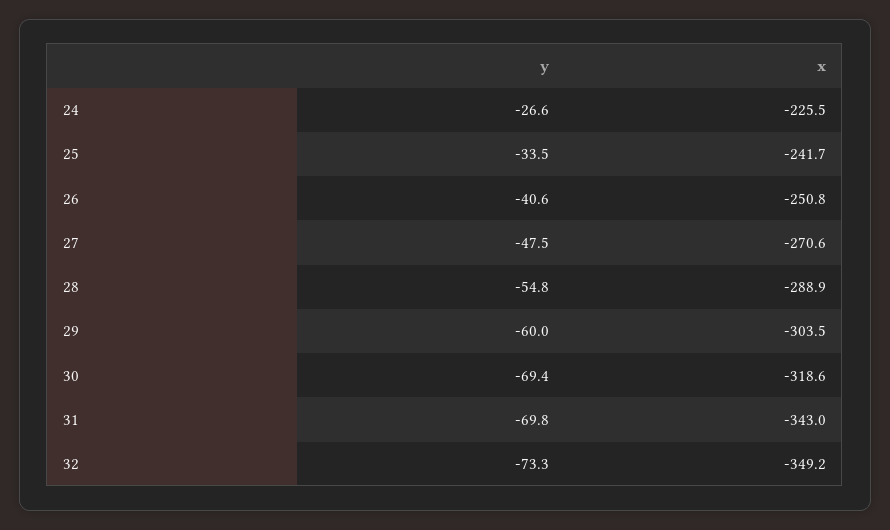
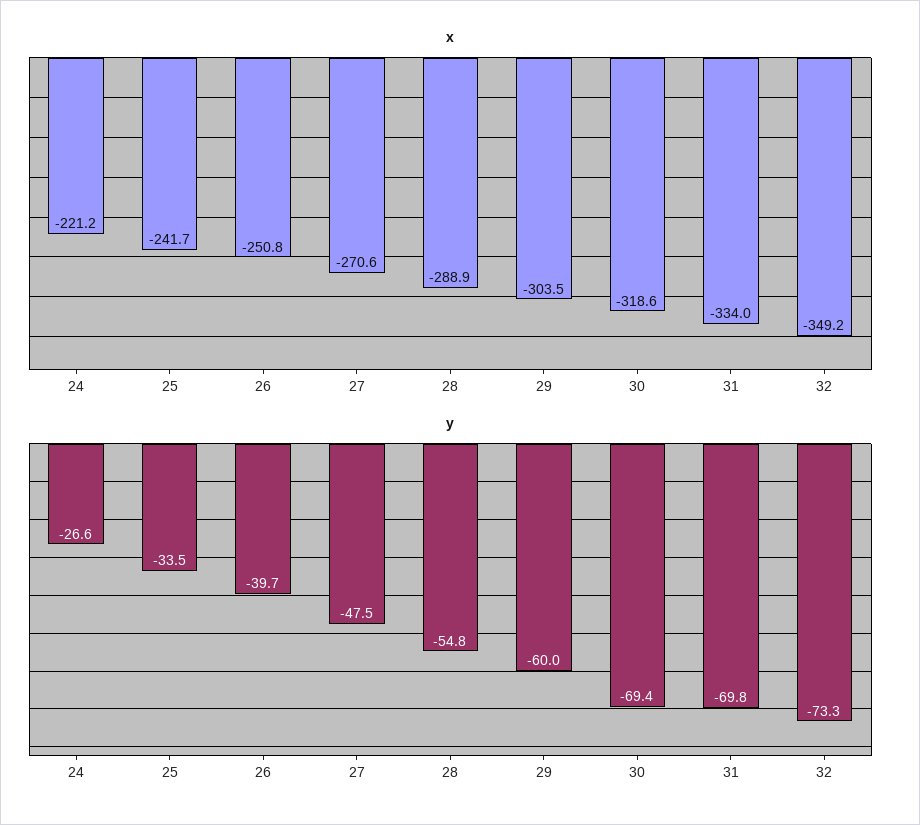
  {
    "y": {
      "24": -26.6,
      "25": -33.5,
-     "26": -40.6,
+     "26": -39.7,
      "27": -47.5,
      "28": -54.8,
      "29": -60,
      "30": -69.4,
      "31": -69.8,
      "32": -73.3
    },
    "x": {
-     "24": -225.5,
+     "24": -221.2,
      "25": -241.7,
      "26": -250.8,
      "27": -270.6,
      "28": -288.9,
      "29": -303.5,
      "30": -318.6,
-     "31": -343,
+     "31": -334,
      "32": -349.2
    }
  }

